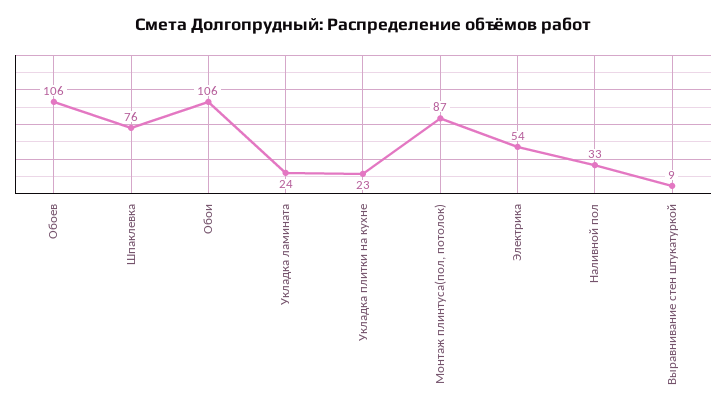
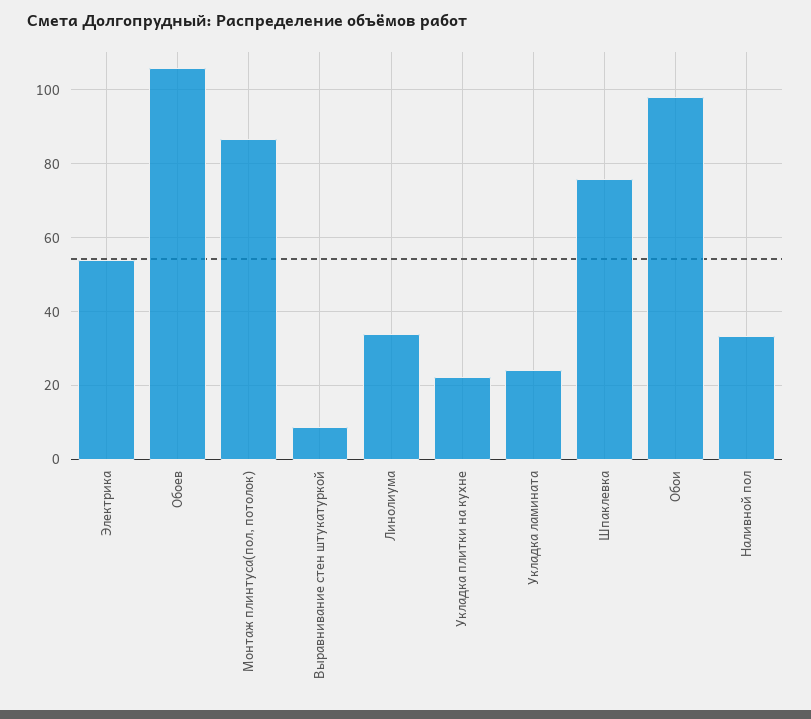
  {
    "Обоев": 106,
    "Шпаклевка": 76,
-   "Обои": 106,
+   "Обои": 98,
    "Укладка ламината": 24,
    "Укладка плитки на кухне": 23,
    "Монтаж плинтуса(пол, потолок)": 87,
    "Электрика": 54,
    "Наливной пол": 33,
-   "Выравнивание стен штукатуркой": 9
+   "Выравнивание стен штукатуркой": 9,
+   "Линолиума": 34
  }

